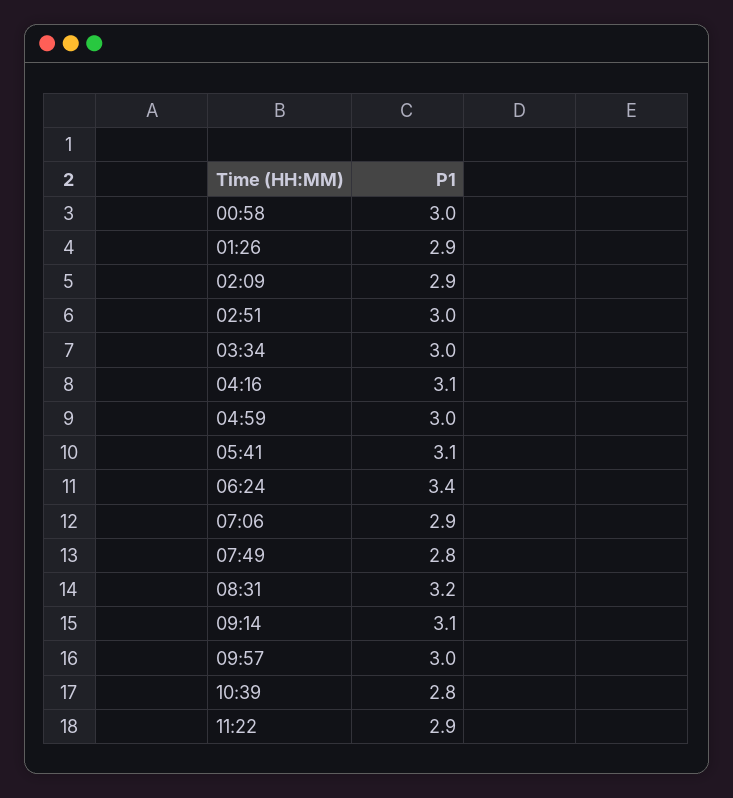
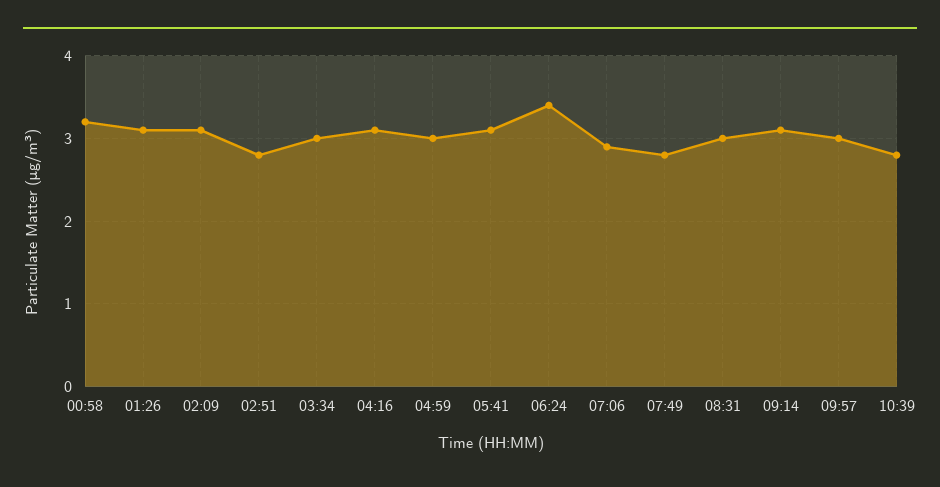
  {
-   "00:58": 3,
+   "00:58": 3.2,
-   "01:26": 2.9,
+   "01:26": 3.1,
-   "02:09": 2.9,
+   "02:09": 3.1,
-   "02:51": 3,
+   "02:51": 2.8,
    "03:34": 3,
    "04:16": 3.1,
    "04:59": 3,
    "05:41": 3.1,
    "06:24": 3.4,
    "07:06": 2.9,
    "07:49": 2.8,
-   "08:31": 3.2,
+   "08:31": 3,
    "09:14": 3.1,
    "09:57": 3,
-   "10:39": 2.8,
+   "10:39": 2.8
-   "11:22": 2.9
  }

